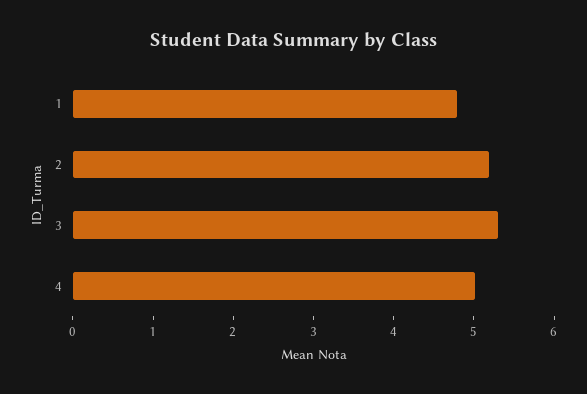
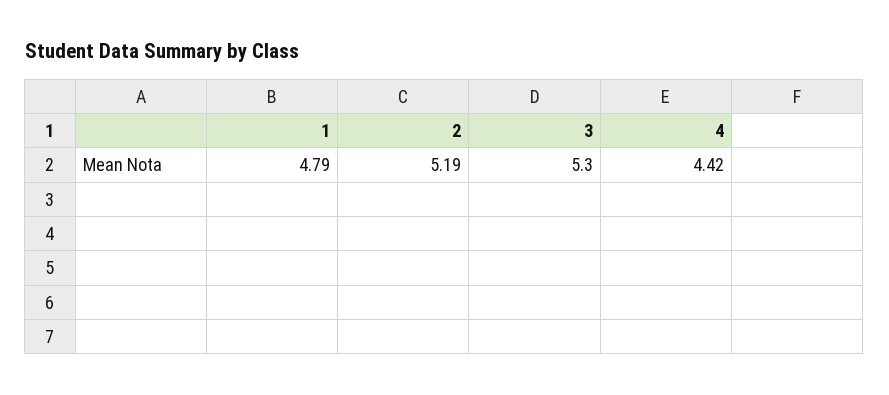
  {
    "1": 4.79,
    "2": 5.19,
    "3": 5.3,
-   "4": 5
+   "4": 4.42
  }

